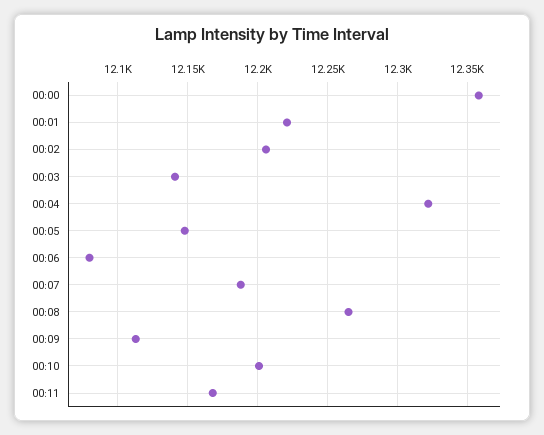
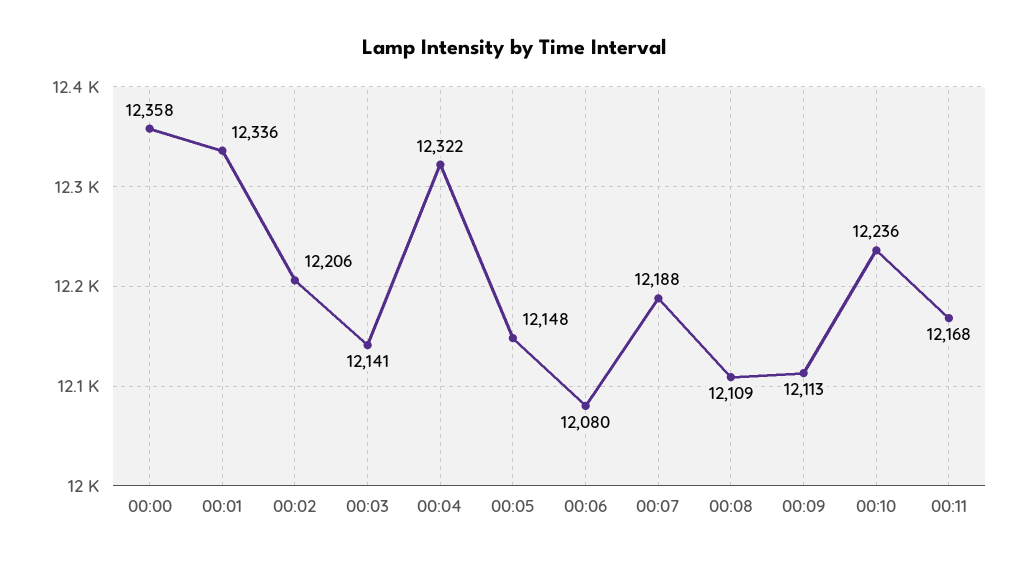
  {
    "00:00": 12358,
-   "00:01": 12220,
+   "00:01": 12336,
    "00:02": 12206,
    "00:03": 12141,
    "00:04": 12322,
    "00:05": 12148,
    "00:06": 12080,
    "00:07": 12188,
-   "00:08": 12265,
+   "00:08": 12109,
    "00:09": 12113,
-   "00:10": 12200,
+   "00:10": 12236,
    "00:11": 12168
  }

